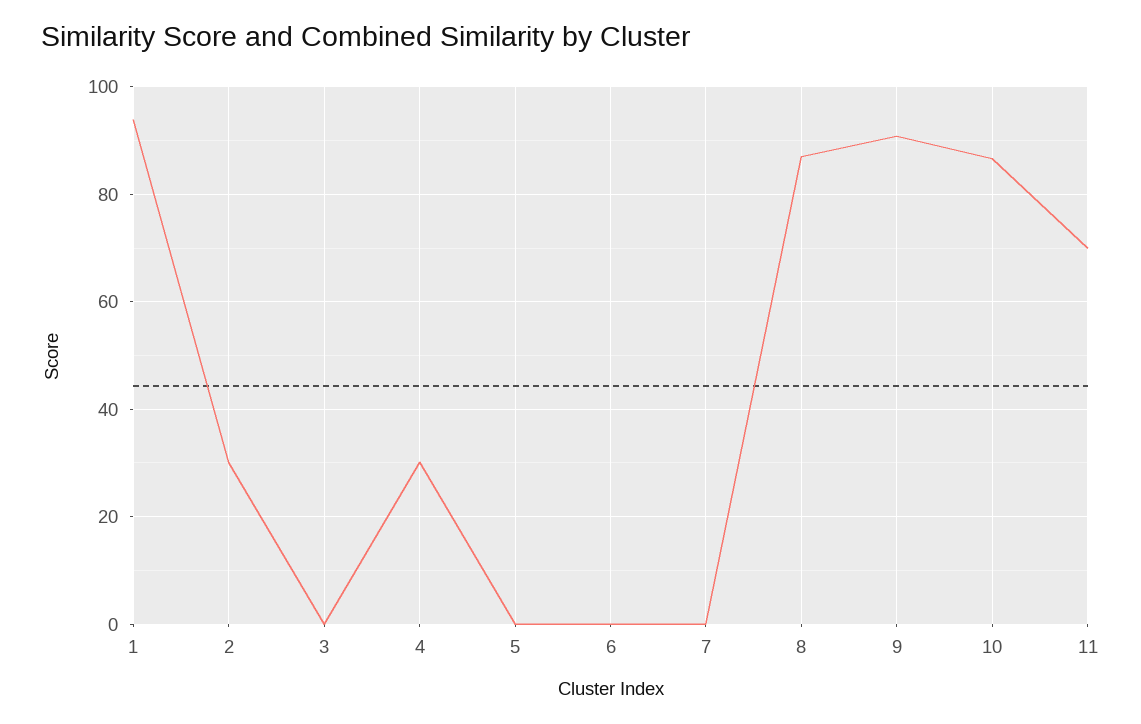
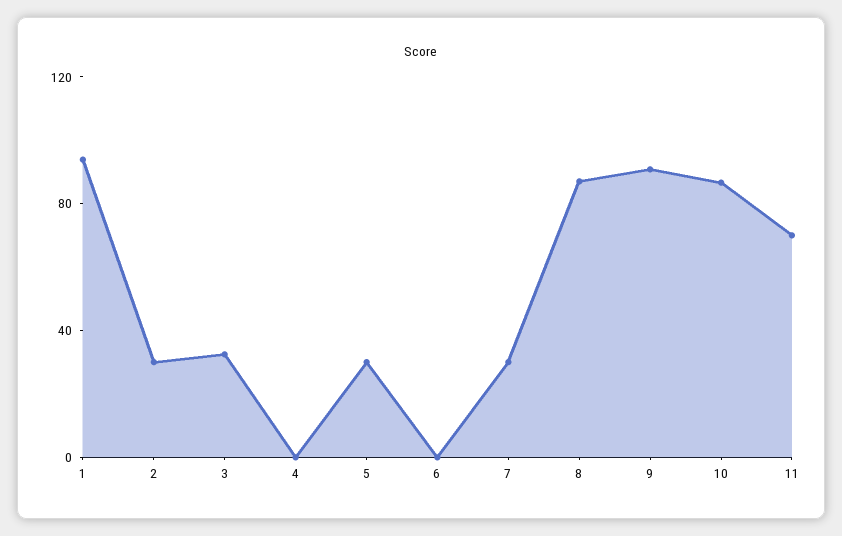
  {
    "1": 94,
    "2": 30,
-   "3": 0,
+   "3": 30,
-   "4": 30,
+   "4": 0,
-   "5": 0,
+   "5": 30,
    "6": 0,
-   "7": 0,
+   "7": 30,
    "8": 88,
    "9": 90,
    "10": 86,
    "11": 70
  }

